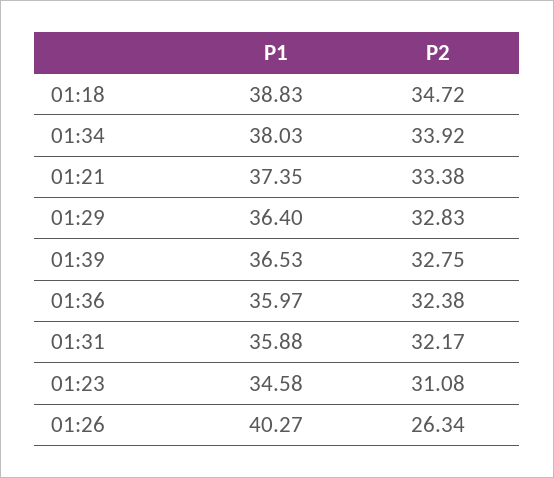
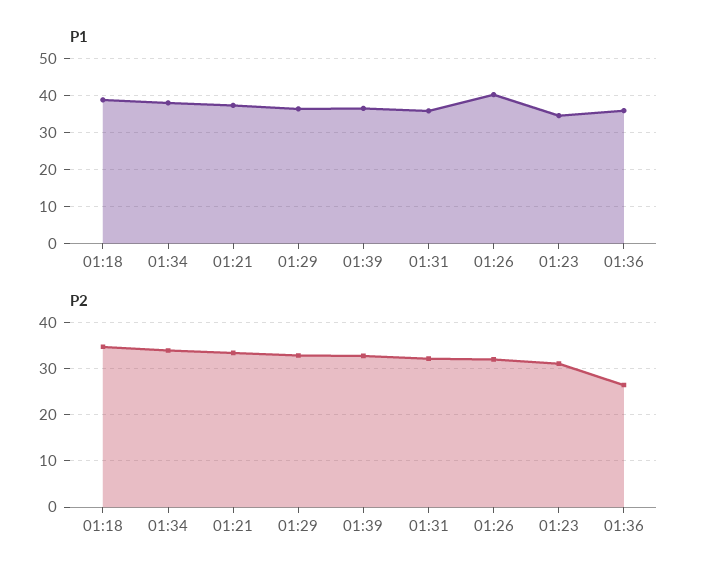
  {
    "P1": {
      "01:18": 38.83,
      "01:34": 38.03,
      "01:21": 37.35,
      "01:29": 36.4,
      "01:39": 36.53,
      "01:36": 35.97,
      "01:31": 35.88,
      "01:23": 34.58,
      "01:26": 40.27
    },
    "P2": {
      "01:18": 34.72,
      "01:34": 33.92,
      "01:21": 33.38,
      "01:29": 32.83,
      "01:39": 32.75,
-     "01:36": 32.38,
+     "01:36": 26,
      "01:31": 32.17,
      "01:23": 31.08,
-     "01:26": 26.34
+     "01:26": 32
    }
  }

